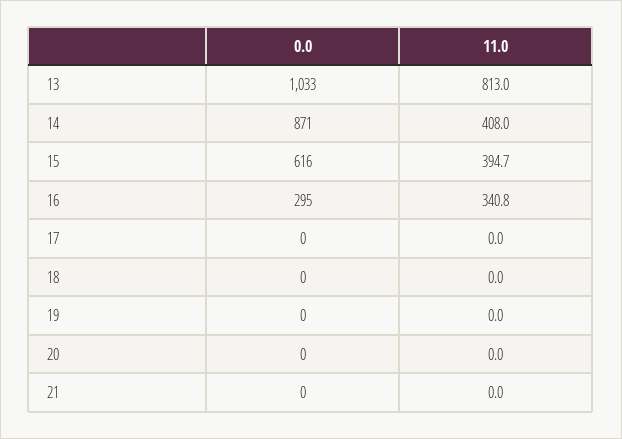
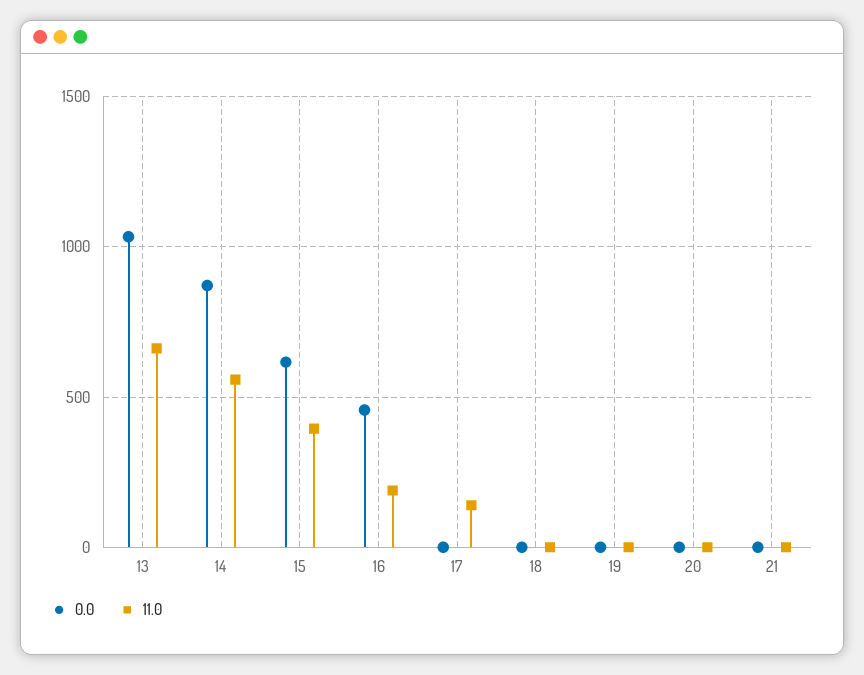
  {
    "0.0": {
      "13": 1033,
      "14": 871,
      "15": 616,
-     "16": 295,
+     "16": 450,
      "17": 0,
      "18": 0,
      "19": 0,
      "20": 0,
      "21": 0
    },
    "11.0": {
-     "13": 813,
+     "13": 650,
-     "14": 408,
+     "14": 550,
      "15": 394.7,
-     "16": 340.8,
+     "16": 200,
-     "17": 0,
+     "17": 150,
      "18": 0,
      "19": 0,
      "20": 0,
      "21": 0
    }
  }

